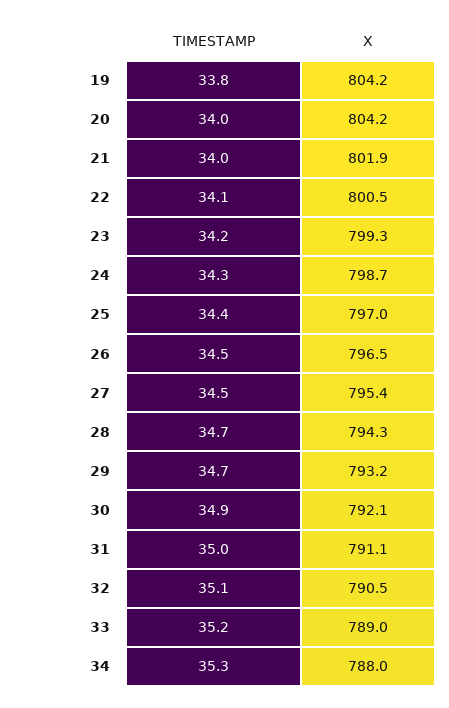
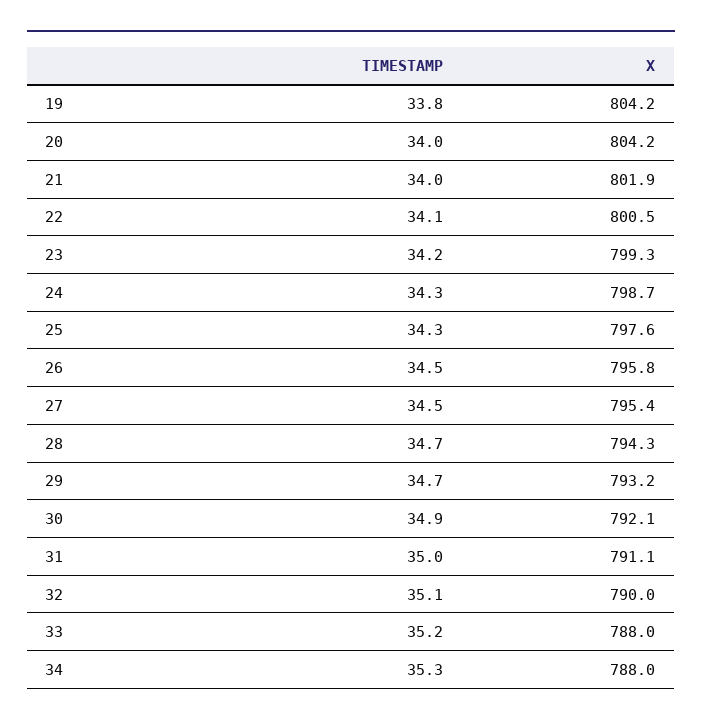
  {
    "TIMESTAMP": {
      "19": 33.8,
      "20": 34,
      "21": 34,
      "22": 34.1,
      "23": 34.2,
      "24": 34.3,
-     "25": 34.4,
+     "25": 34.3,
      "26": 34.5,
      "27": 34.5,
      "28": 34.7,
      "29": 34.7,
      "30": 34.9,
      "31": 35,
      "32": 35.1,
      "33": 35.2,
      "34": 35.3
    },
    "X": {
      "19": 804.2,
      "20": 804.2,
      "21": 801.9,
      "22": 800.5,
      "23": 799.3,
      "24": 798.7,
-     "25": 797,
+     "25": 797.6,
-     "26": 796.5,
+     "26": 795.8,
      "27": 795.4,
      "28": 794.3,
      "29": 793.2,
      "30": 792.1,
      "31": 791.1,
-     "32": 790.5,
+     "32": 790,
-     "33": 789,
+     "33": 788,
      "34": 788
    }
  }

